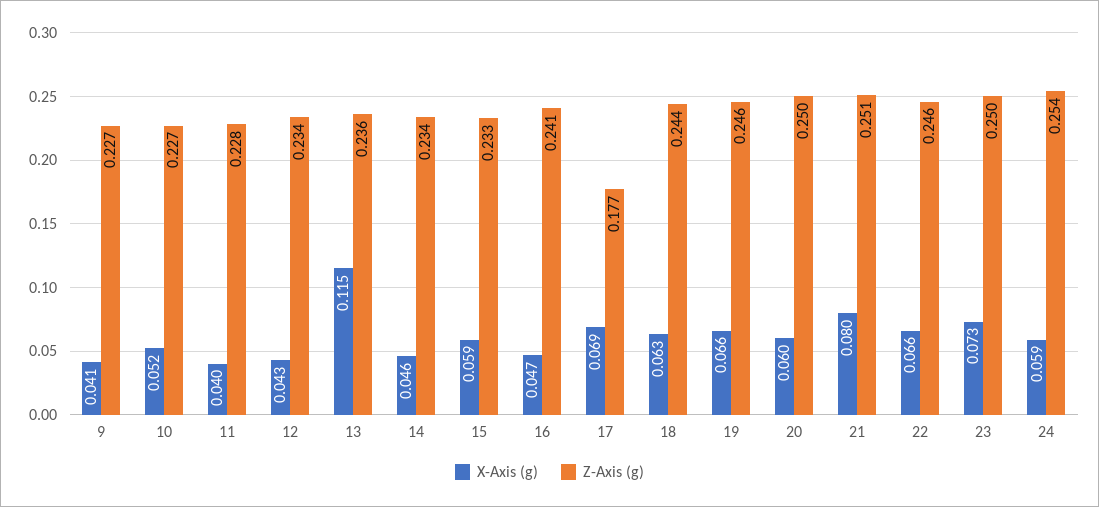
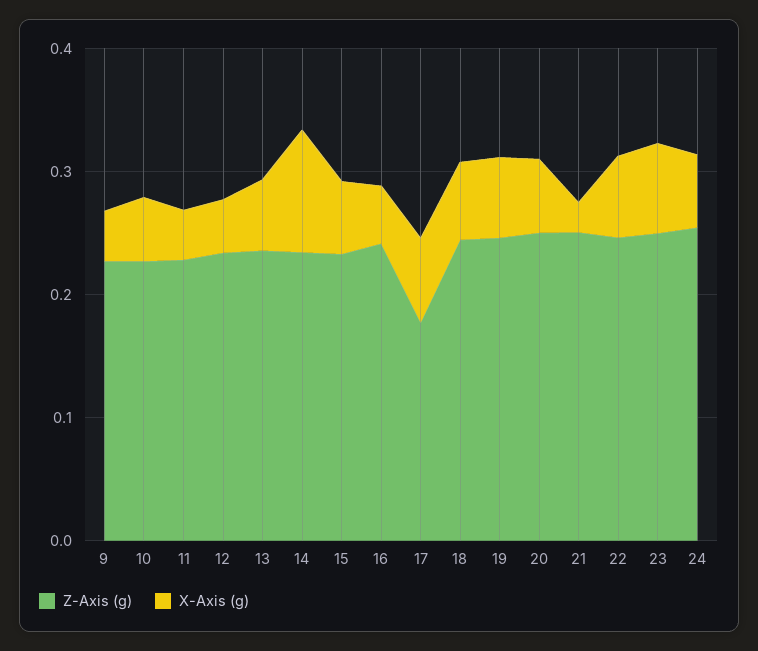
  {
    "X-Axis (g)": {
      "9": 0.041,
      "10": 0.052,
      "11": 0.04,
      "12": 0.043,
-     "13": 0.115,
+     "13": 0.06,
-     "14": 0.046,
+     "14": 0.1,
      "15": 0.059,
      "16": 0.047,
      "17": 0.069,
      "18": 0.063,
      "19": 0.066,
      "20": 0.06,
-     "21": 0.08,
+     "21": 0.02,
      "22": 0.066,
      "23": 0.073,
      "24": 0.059
    },
    "Z-Axis (g)": {
      "9": 0.227,
      "10": 0.227,
      "11": 0.228,
      "12": 0.234,
      "13": 0.236,
      "14": 0.234,
      "15": 0.233,
      "16": 0.241,
      "17": 0.177,
      "18": 0.244,
      "19": 0.246,
      "20": 0.25,
      "21": 0.251,
      "22": 0.246,
      "23": 0.25,
      "24": 0.254
    }
  }

